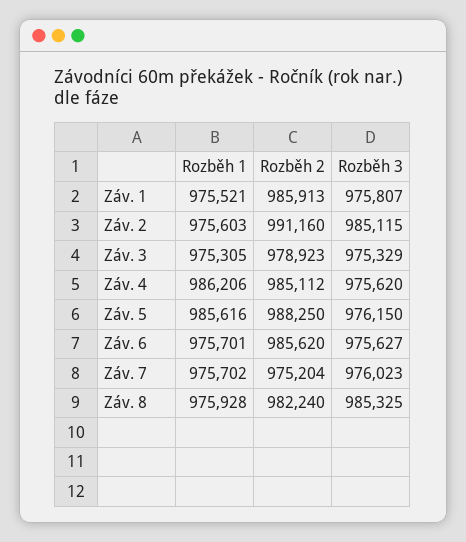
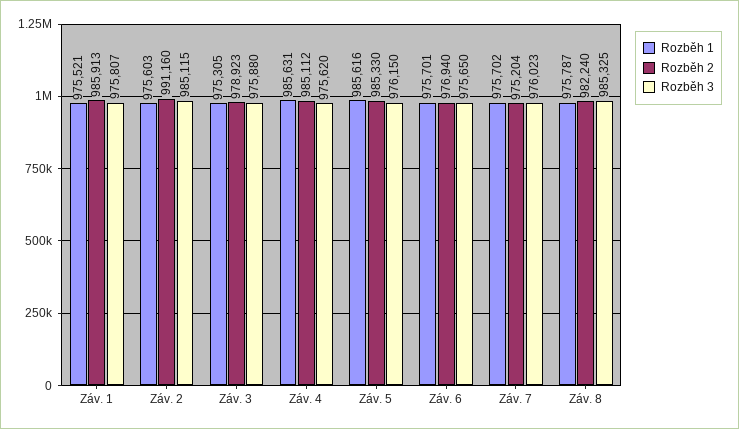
  {
    "Rozběh 1": {
      "Záv. 1": 975521,
      "Záv. 2": 975603,
      "Záv. 3": 975305,
-     "Záv. 4": 986206,
+     "Záv. 4": 985631,
      "Záv. 5": 985616,
      "Záv. 6": 975701,
      "Záv. 7": 975702,
-     "Záv. 8": 975928
+     "Záv. 8": 975787
    },
    "Rozběh 2": {
      "Záv. 1": 985913,
      "Záv. 2": 991160,
      "Záv. 3": 978923,
      "Záv. 4": 985112,
-     "Záv. 5": 988250,
+     "Záv. 5": 985330,
-     "Záv. 6": 985620,
+     "Záv. 6": 976940,
      "Záv. 7": 975204,
      "Záv. 8": 982240
    },
    "Rozběh 3": {
      "Záv. 1": 975807,
      "Záv. 2": 985115,
-     "Záv. 3": 975329,
+     "Záv. 3": 975880,
      "Záv. 4": 975620,
      "Záv. 5": 976150,
-     "Záv. 6": 975627,
+     "Záv. 6": 975650,
      "Záv. 7": 976023,
      "Záv. 8": 985325
    }
  }

